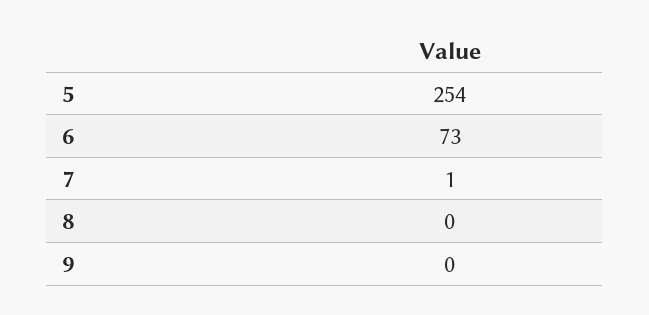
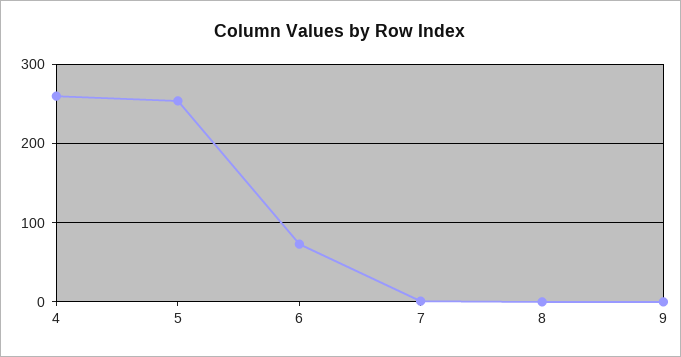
  {
    "5": 254,
    "6": 73,
    "7": 1,
    "8": 0,
-   "9": 0
+   "9": 0,
+   "4": 260
  }

